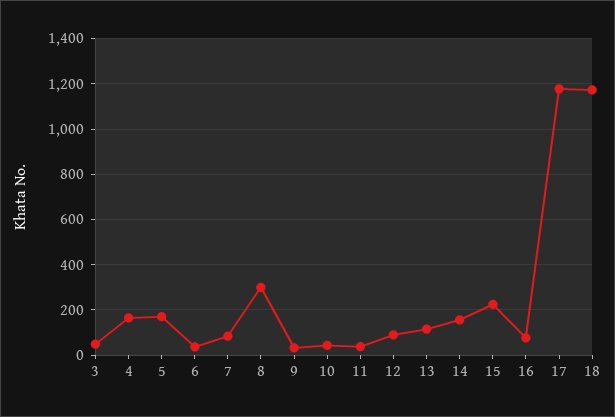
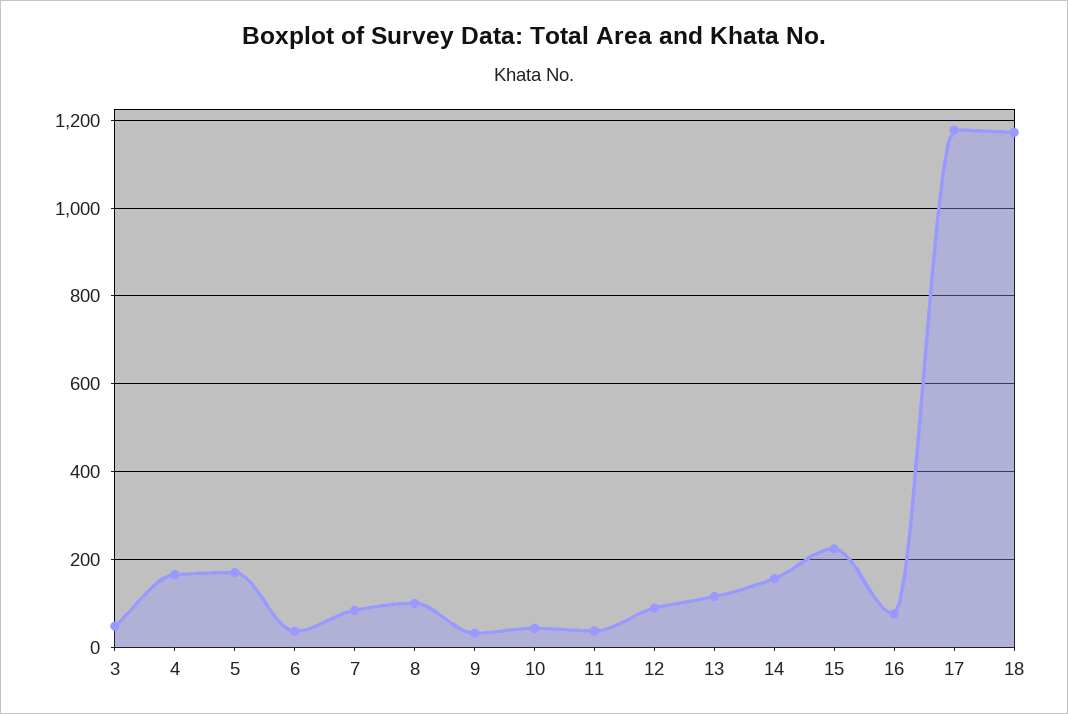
  {
    "3": 40,
    "4": 160,
    "5": 180,
    "6": 40,
    "7": 80,
-   "8": 300,
+   "8": 100,
    "9": 40,
    "10": 40,
    "11": 40,
    "12": 80,
    "13": 120,
    "14": 160,
    "15": 220,
    "16": 80,
    "17": 1180,
    "18": 1180
  }

